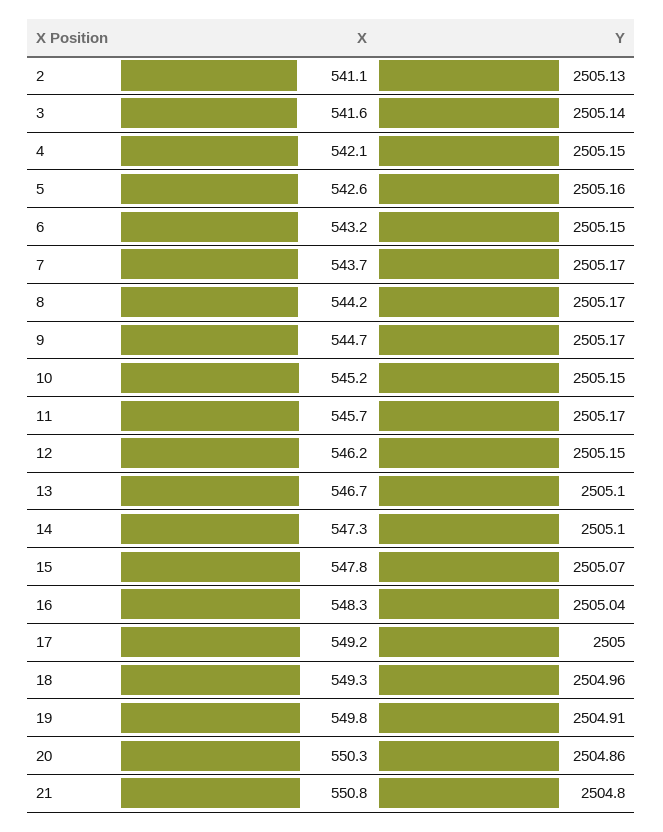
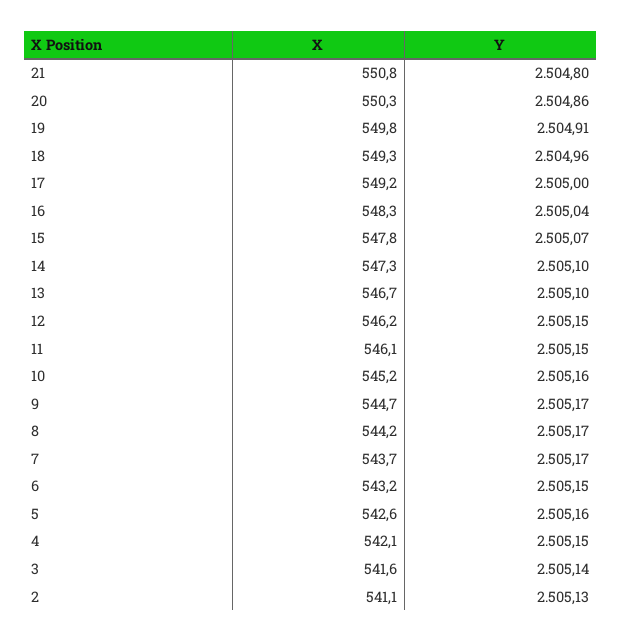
  {
    "X": {
      "2": 541.1,
      "3": 541.6,
      "4": 542.1,
      "5": 542.6,
      "6": 543.2,
      "7": 543.7,
      "8": 544.2,
      "9": 544.7,
      "10": 545.2,
-     "11": 545.7,
+     "11": 546.1,
      "12": 546.2,
      "13": 546.7,
      "14": 547.3,
      "15": 547.8,
      "16": 548.3,
      "17": 549.2,
      "18": 549.3,
      "19": 549.8,
      "20": 550.3,
      "21": 550.8
    },
    "Y": {
      "2": 2505.13,
      "3": 2505.14,
      "4": 2505.15,
      "5": 2505.16,
      "6": 2505.15,
      "7": 2505.17,
      "8": 2505.17,
      "9": 2505.17,
-     "10": 2505.15,
+     "10": 2505.16,
-     "11": 2505.17,
+     "11": 2505.15,
      "12": 2505.15,
      "13": 2505.1,
      "14": 2505.1,
      "15": 2505.07,
      "16": 2505.04,
      "17": 2505,
      "18": 2504.96,
      "19": 2504.91,
      "20": 2504.86,
      "21": 2504.8
    }
  }

